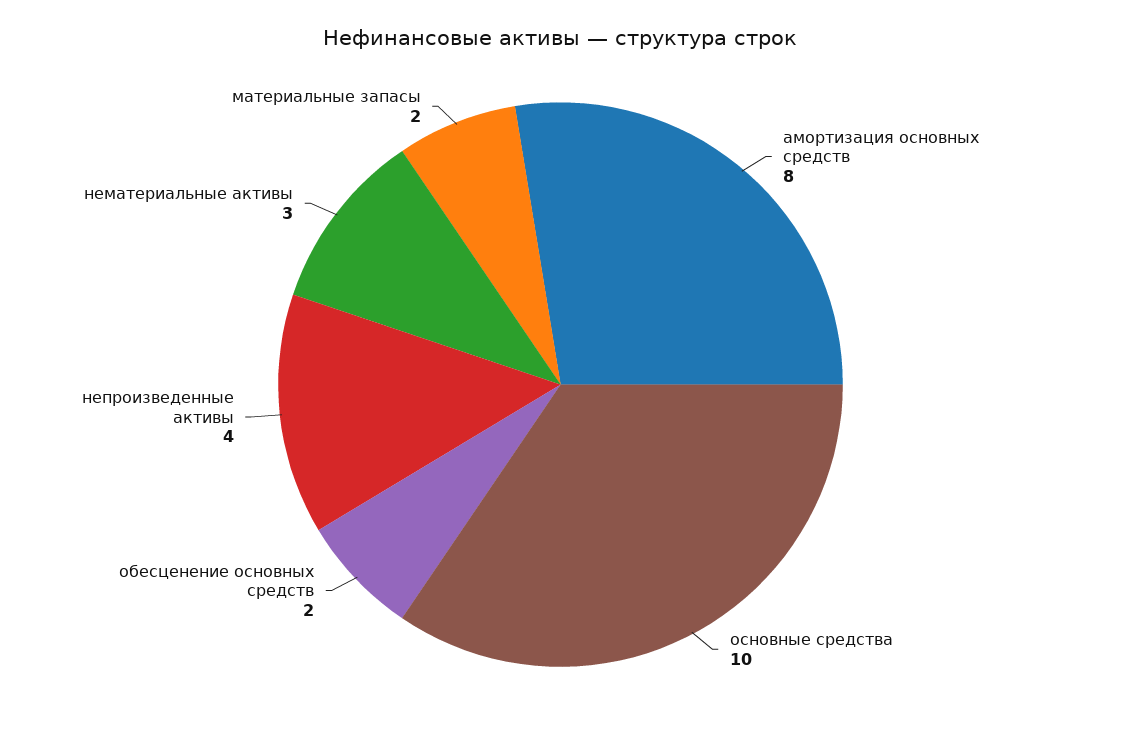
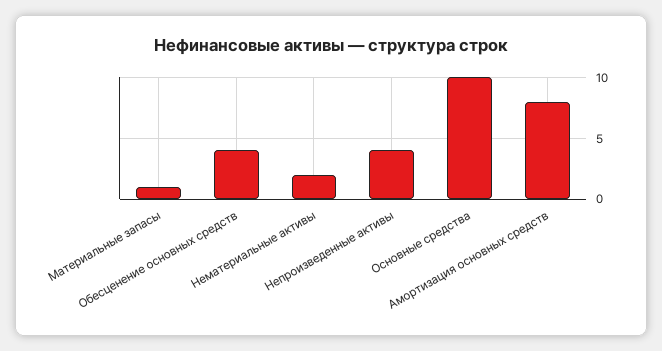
  {
    "амортизация основных средств": 8,
    "основные средства": 10,
-   "обесценение основных средств": 2,
+   "обесценение основных средств": 4,
    "непроизведенные активы": 4,
-   "нематериальные активы": 3,
+   "нематериальные активы": 2,
-   "материальные запасы": 2
+   "материальные запасы": 1
  }

